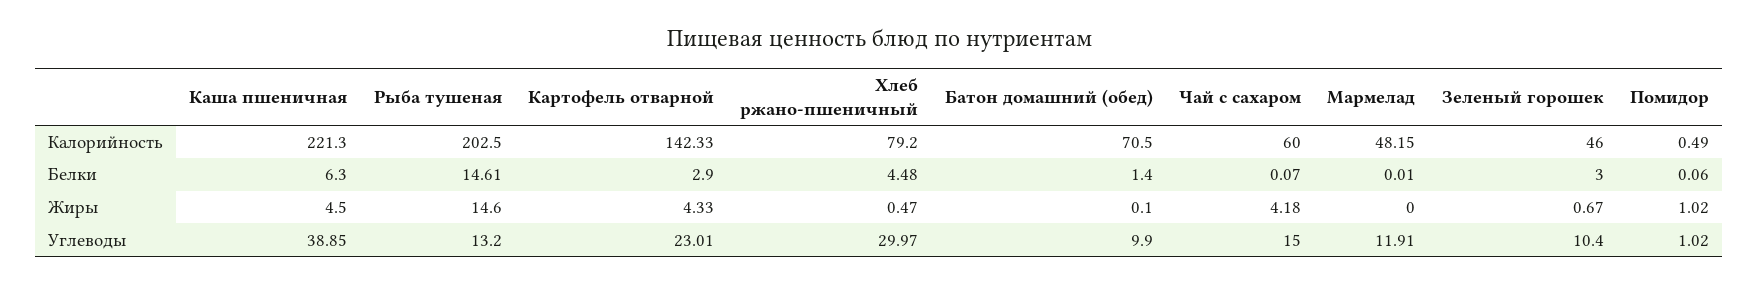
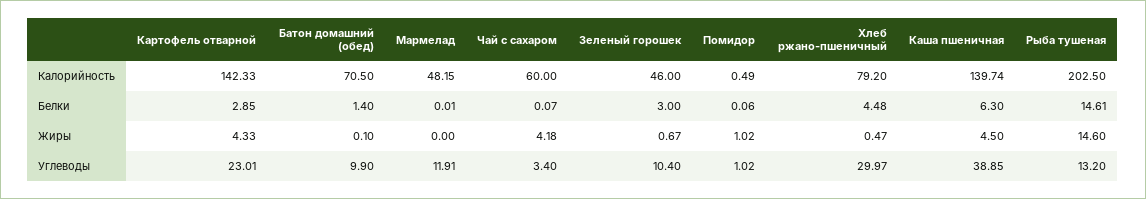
  {
    "Каша пшеничная": {
-     "Калорийность": 221.3,
+     "Калорийность": 139.74,
      "Белки": 6.3,
      "Жиры": 4.5,
      "Углеводы": 38.85
    },
    "Рыба тушеная": {
      "Калорийность": 202.5,
      "Белки": 14.61,
      "Жиры": 14.6,
      "Углеводы": 13.2
    },
    "Картофель отварной": {
      "Калорийность": 142.33,
-     "Белки": 2.9,
+     "Белки": 2.85,
      "Жиры": 4.33,
      "Углеводы": 23.01
    },
    "Хлеб ржано-пшеничный": {
      "Калорийность": 79.2,
      "Белки": 4.48,
      "Жиры": 0.47,
      "Углеводы": 29.97
    },
    "Батон домашний (обед)": {
      "Калорийность": 70.5,
      "Белки": 1.4,
      "Жиры": 0.1,
      "Углеводы": 9.9
    },
    "Чай с сахаром": {
      "Калорийность": 60,
      "Белки": 0.07,
      "Жиры": 4.18,
-     "Углеводы": 15
+     "Углеводы": 3.4
    },
    "Мармелад": {
      "Калорийность": 48.15,
      "Белки": 0.01,
      "Жиры": 0,
      "Углеводы": 11.91
    },
    "Зеленый горошек": {
      "Калорийность": 46,
      "Белки": 3,
      "Жиры": 0.67,
      "Углеводы": 10.4
    },
    "Помидор": {
      "Калорийность": 0.49,
      "Белки": 0.06,
      "Жиры": 1.02,
      "Углеводы": 1.02
    }
  }

